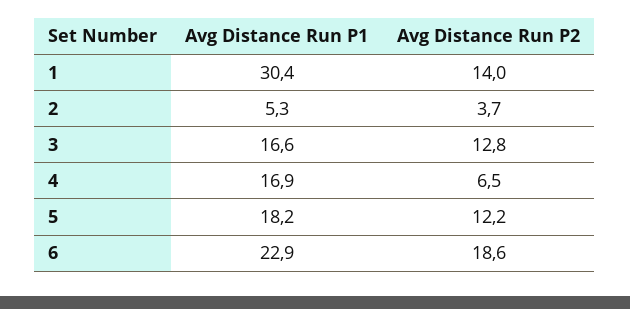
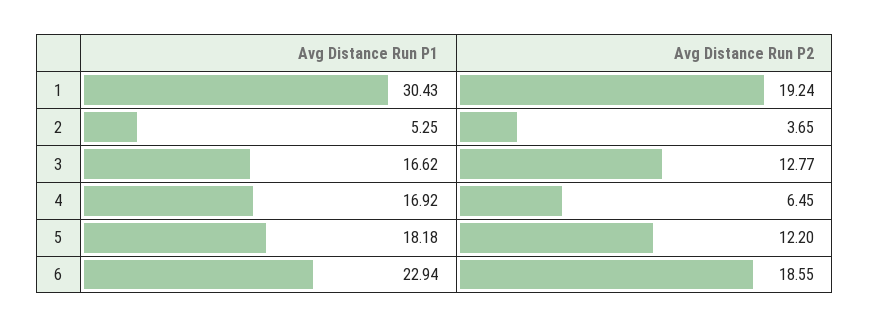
  {
    "Avg Distance Run P1": {
      "1": 30.43,
      "2": 5.25,
      "3": 16.62,
      "4": 16.92,
      "5": 18.18,
      "6": 22.94
    },
    "Avg Distance Run P2": {
-     "1": 14,
+     "1": 19.24,
      "2": 3.65,
      "3": 12.77,
      "4": 6.45,
      "5": 12.2,
      "6": 18.55
    }
  }

